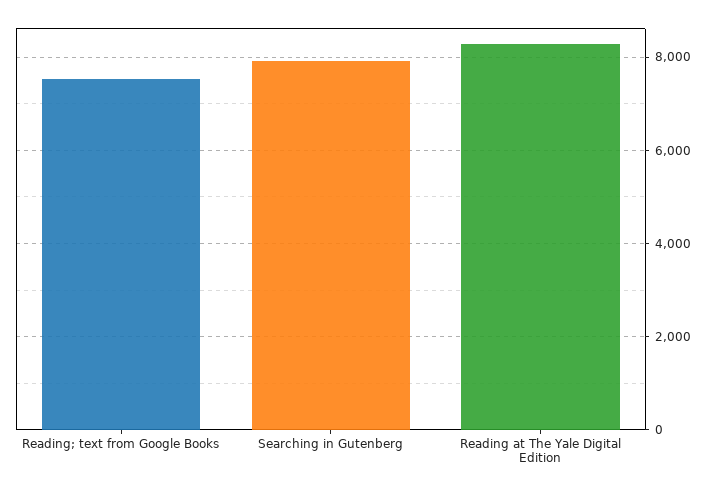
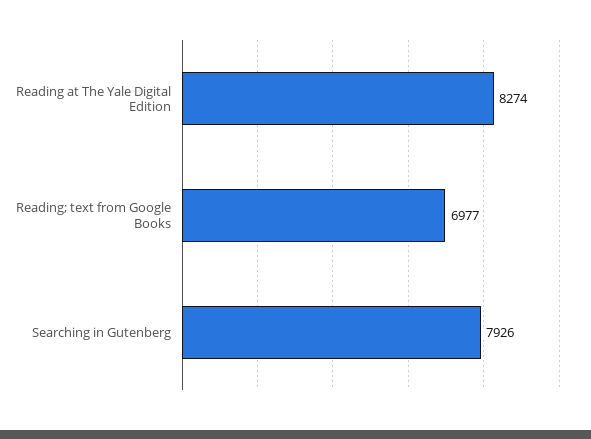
  {
-   "Reading; text from Google Books": 7600,
+   "Reading; text from Google Books": 6977,
    "Searching in Gutenberg": 7926,
    "Reading at The Yale Digital Edition": 8274
  }

